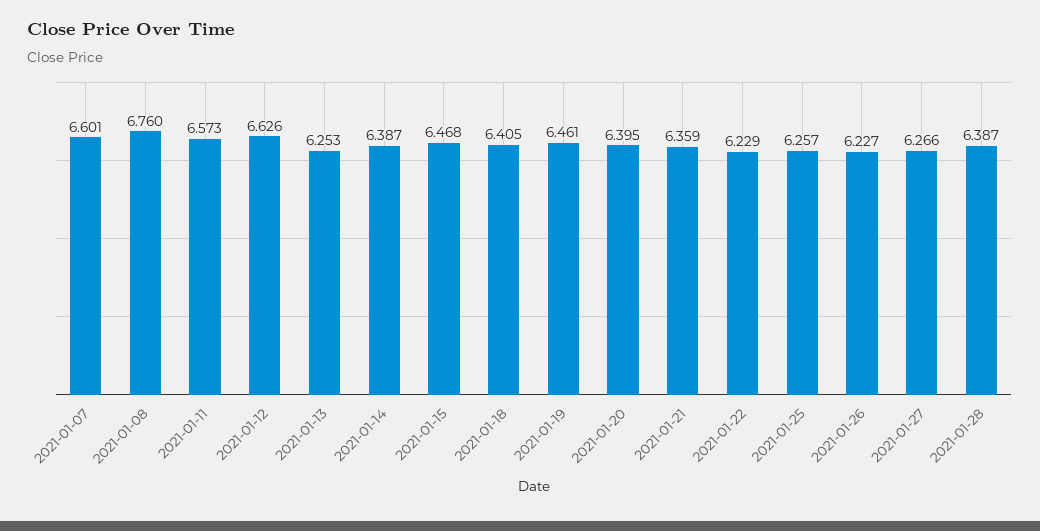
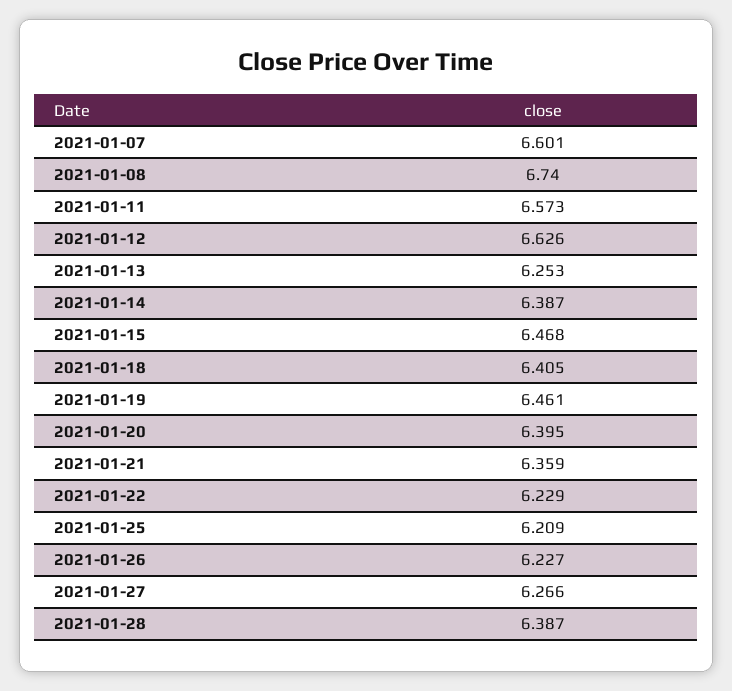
  {
    "2021-01-07": 6.601,
-   "2021-01-08": 6.76,
+   "2021-01-08": 6.74,
    "2021-01-11": 6.573,
    "2021-01-12": 6.626,
    "2021-01-13": 6.253,
    "2021-01-14": 6.387,
    "2021-01-15": 6.468,
    "2021-01-18": 6.405,
    "2021-01-19": 6.461,
    "2021-01-20": 6.395,
    "2021-01-21": 6.359,
    "2021-01-22": 6.229,
-   "2021-01-25": 6.257,
+   "2021-01-25": 6.209,
    "2021-01-26": 6.227,
    "2021-01-27": 6.266,
    "2021-01-28": 6.387
  }

